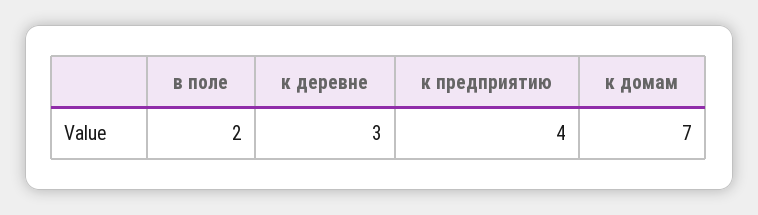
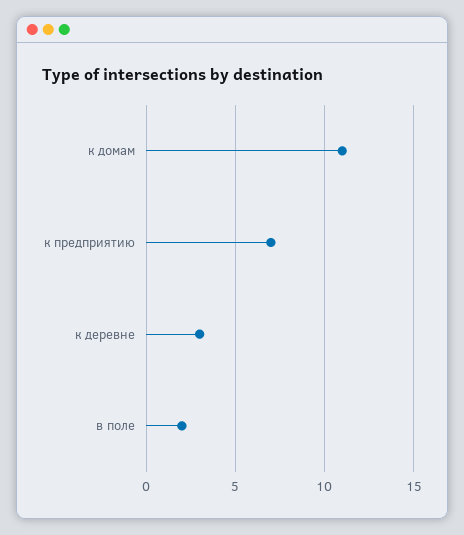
  {
    "в поле": 2,
    "к деревне": 3,
-   "к предприятию": 4,
+   "к предприятию": 7,
-   "к домам": 7
+   "к домам": 11
  }

